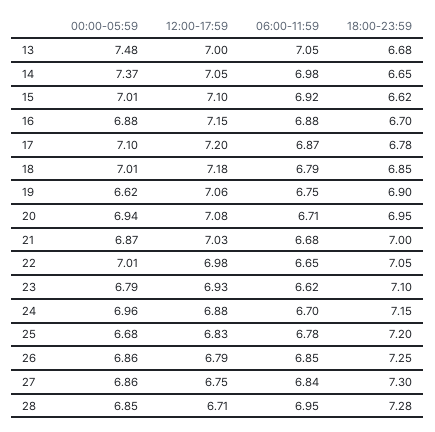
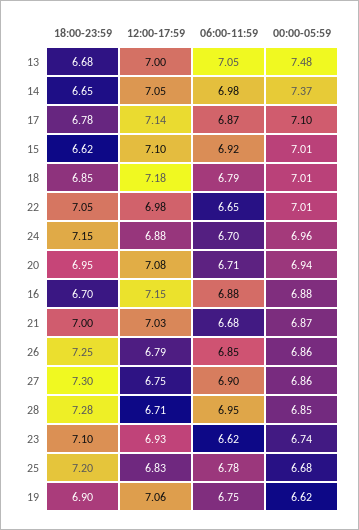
  {
    "00:00-05:59": {
      "13": 7.48,
      "14": 7.37,
      "15": 7.01,
      "16": 6.88,
      "17": 7.1,
      "18": 7.01,
      "19": 6.62,
      "20": 6.94,
      "21": 6.87,
      "22": 7.01,
-     "23": 6.79,
+     "23": 6.74,
      "24": 6.96,
      "25": 6.68,
      "26": 6.86,
      "27": 6.86,
      "28": 6.85
    },
    "12:00-17:59": {
      "13": 7,
      "14": 7.05,
      "15": 7.1,
      "16": 7.15,
-     "17": 7.2,
+     "17": 7.14,
      "18": 7.18,
      "19": 7.06,
      "20": 7.08,
      "21": 7.03,
      "22": 6.98,
      "23": 6.93,
      "24": 6.88,
      "25": 6.83,
      "26": 6.79,
      "27": 6.75,
      "28": 6.71
    },
    "06:00-11:59": {
      "13": 7.05,
      "14": 6.98,
      "15": 6.92,
      "16": 6.88,
      "17": 6.87,
      "18": 6.79,
      "19": 6.75,
      "20": 6.71,
      "21": 6.68,
      "22": 6.65,
      "23": 6.62,
      "24": 6.7,
      "25": 6.78,
      "26": 6.85,
-     "27": 6.84,
+     "27": 6.9,
      "28": 6.95
    },
    "18:00-23:59": {
      "13": 6.68,
      "14": 6.65,
      "15": 6.62,
      "16": 6.7,
      "17": 6.78,
      "18": 6.85,
      "19": 6.9,
      "20": 6.95,
      "21": 7,
      "22": 7.05,
      "23": 7.1,
      "24": 7.15,
      "25": 7.2,
      "26": 7.25,
      "27": 7.3,
      "28": 7.28
    }
  }

